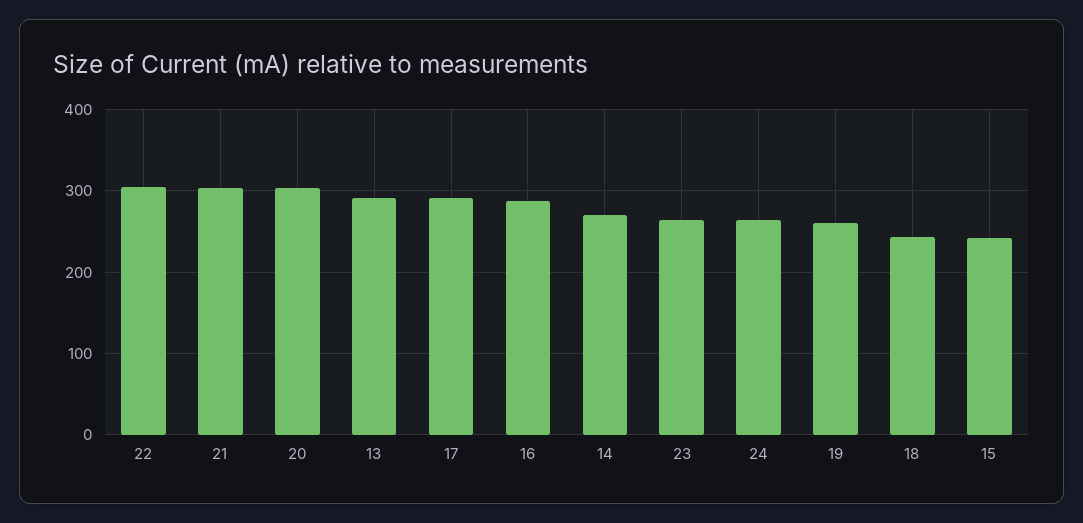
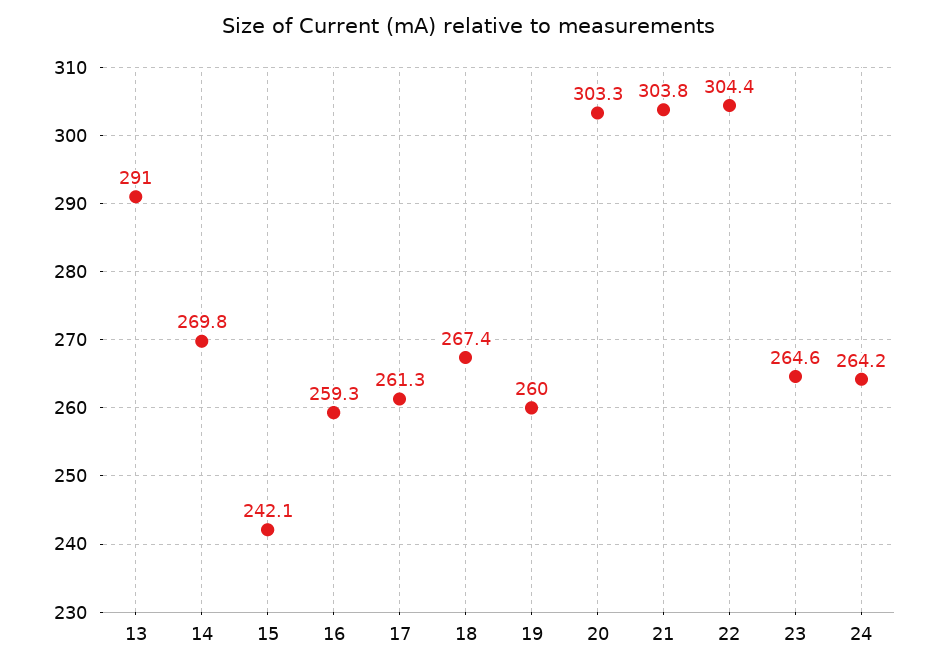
  {
    "22": 304.4,
    "21": 303.8,
    "20": 303.3,
    "13": 291,
-   "17": 290,
+   "17": 261.3,
-   "16": 290,
+   "16": 259.3,
    "14": 269.8,
    "23": 264.6,
    "24": 264.2,
    "19": 260,
-   "18": 240,
+   "18": 267.4,
    "15": 242.1
  }

